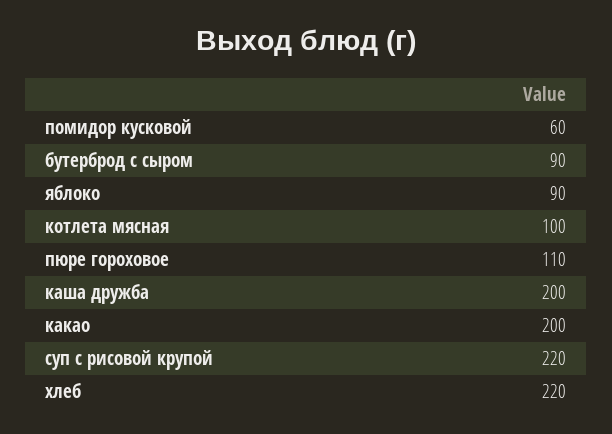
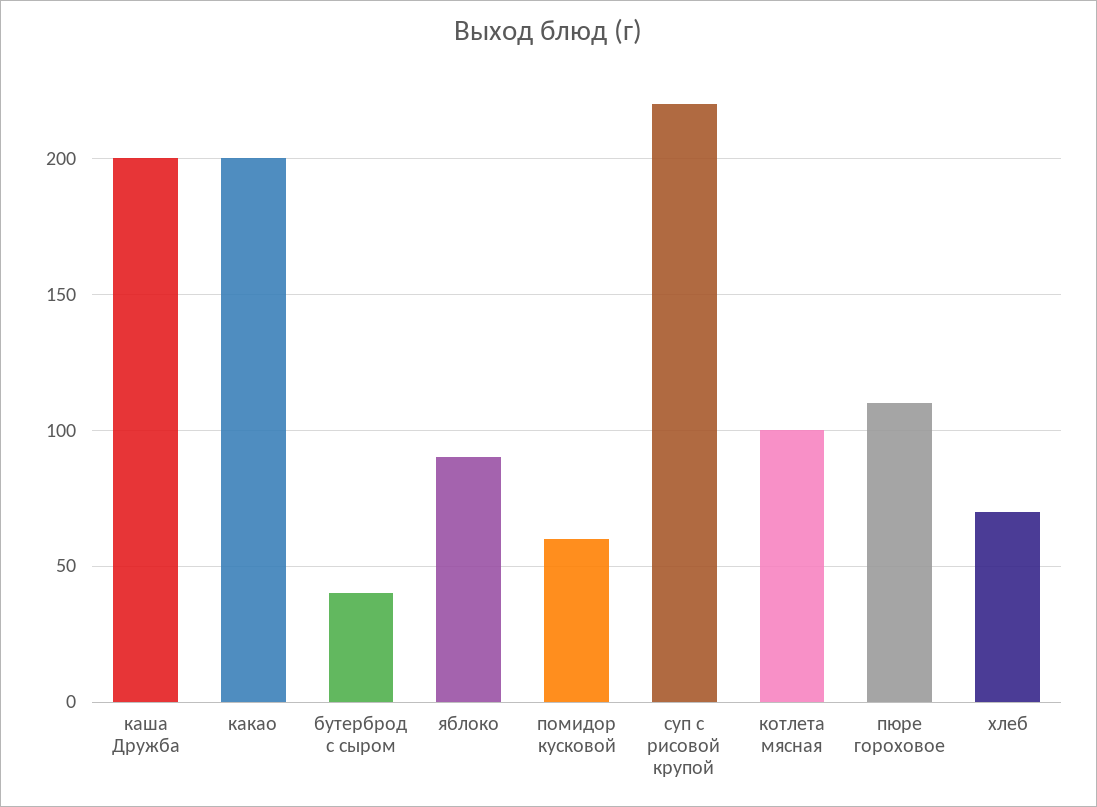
  {
    "помидор кусковой": 60,
-   "бутерброд с сыром": 90,
+   "бутерброд с сыром": 40,
    "яблоко": 90,
    "котлета мясная": 100,
    "пюре гороховое": 110,
    "каша дружба": 200,
    "какао": 200,
    "суп с рисовой крупой": 220,
-   "хлеб": 220
+   "хлеб": 70
  }

